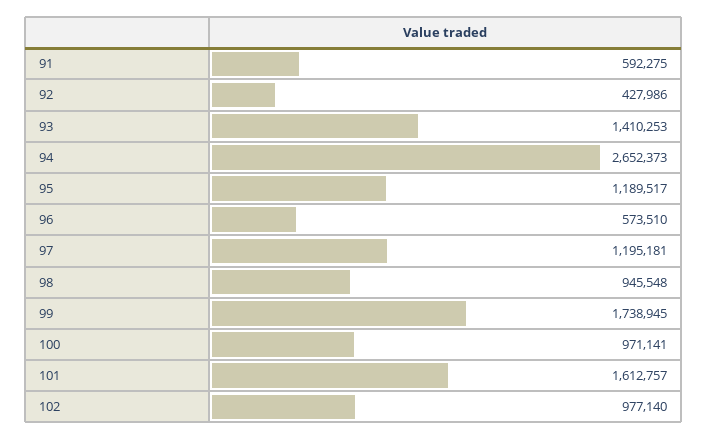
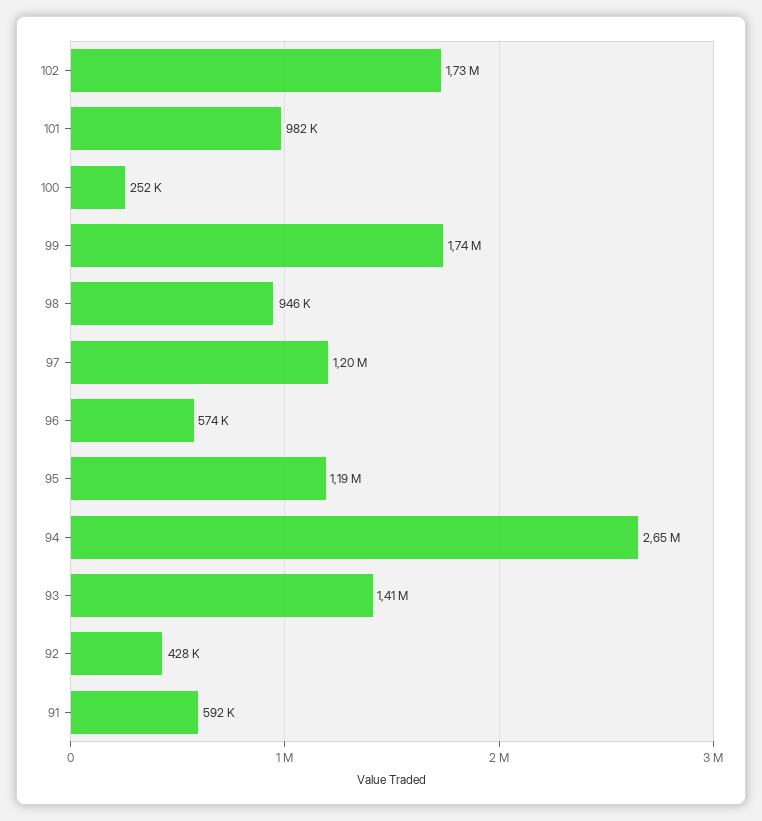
  {
    "91": 592275,
    "92": 427986,
    "93": 1410253,
    "94": 2652373,
    "95": 1189517,
    "96": 573510,
    "97": 1195181,
    "98": 945548,
    "99": 1738945,
-   "100": 971141,
+   "100": 252000,
-   "101": 1612757,
+   "101": 982000,
-   "102": 977140
+   "102": 1730000
  }

